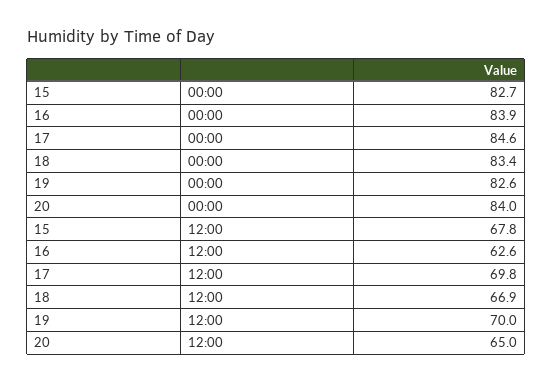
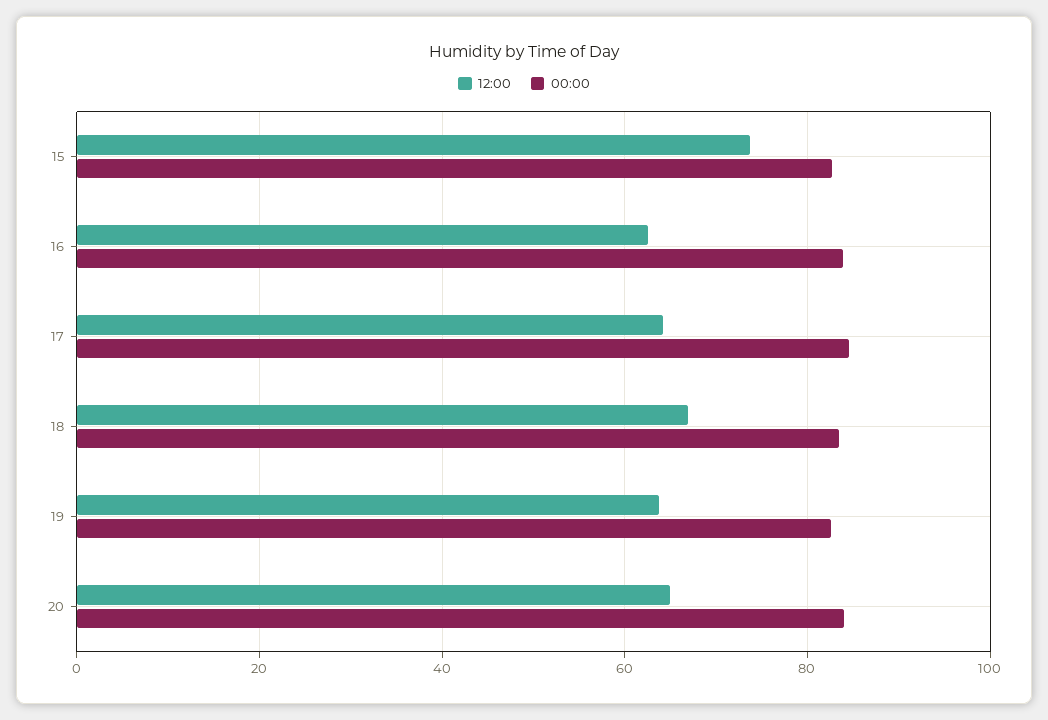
  {
    "00:00": {
      "15": 82.7,
      "16": 83.9,
      "17": 84.6,
      "18": 83.4,
      "19": 82.6,
      "20": 84
    },
    "12:00": {
-     "15": 67.8,
+     "15": 74,
      "16": 62.6,
-     "17": 69.8,
+     "17": 64,
      "18": 66.9,
-     "19": 70,
+     "19": 64,
      "20": 65
    }
  }

